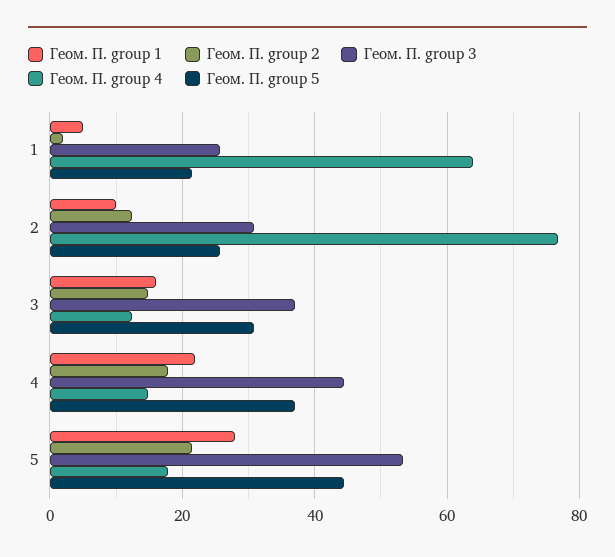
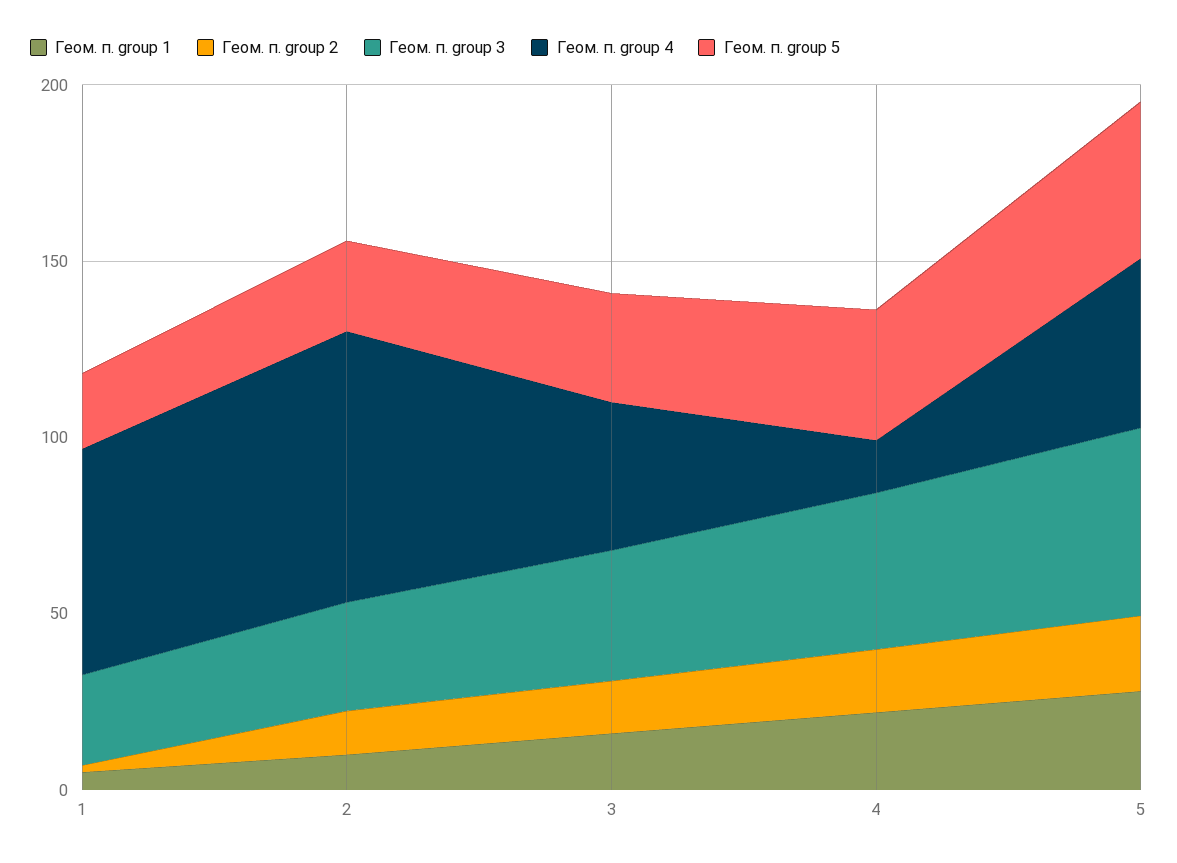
  {
    "Геом. П. group 1": {
      "1": 6,
      "2": 10,
      "3": 16,
      "4": 22,
      "5": 28
    },
    "Геом. П. group 2": {
      "1": 2,
      "2": 12,
      "3": 14,
      "4": 18,
      "5": 22
    },
    "Геом. П. group 3": {
      "1": 26,
      "2": 30,
      "3": 38,
      "4": 44,
      "5": 54
    },
    "Геом. П. group 4": {
      "1": 64,
      "2": 76,
-     "3": 12,
+     "3": 40,
      "4": 14,
-     "5": 18
+     "5": 50
    },
    "Геом. П. group 5": {
      "1": 22,
      "2": 26,
      "3": 30,
      "4": 38,
      "5": 44
    }
  }

